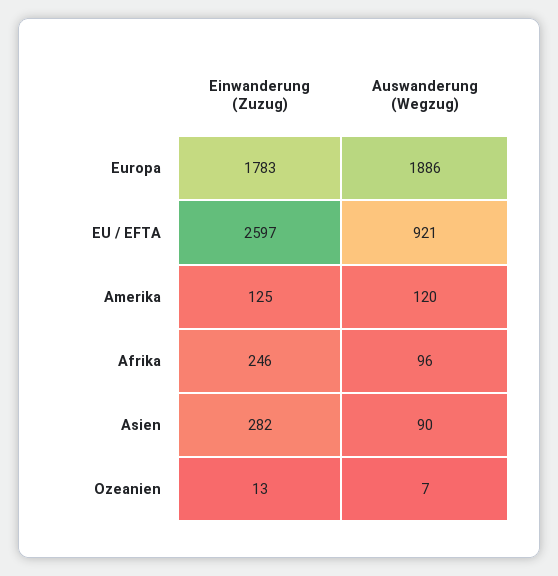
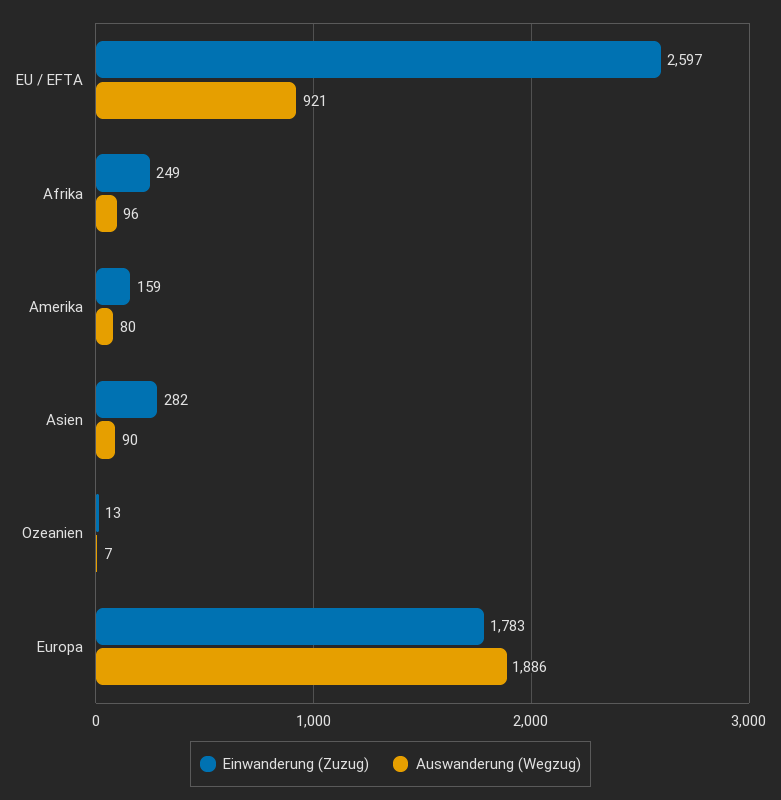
  {
    "Einwanderung (Zuzug)": {
      "Europa": 1783,
      "EU / EFTA": 2597,
-     "Amerika": 125,
+     "Amerika": 159,
-     "Afrika": 246,
+     "Afrika": 249,
      "Asien": 282,
      "Ozeanien": 13
    },
    "Auswanderung (Wegzug)": {
      "Europa": 1886,
      "EU / EFTA": 921,
-     "Amerika": 120,
+     "Amerika": 80,
      "Afrika": 96,
      "Asien": 90,
      "Ozeanien": 7
    }
  }

